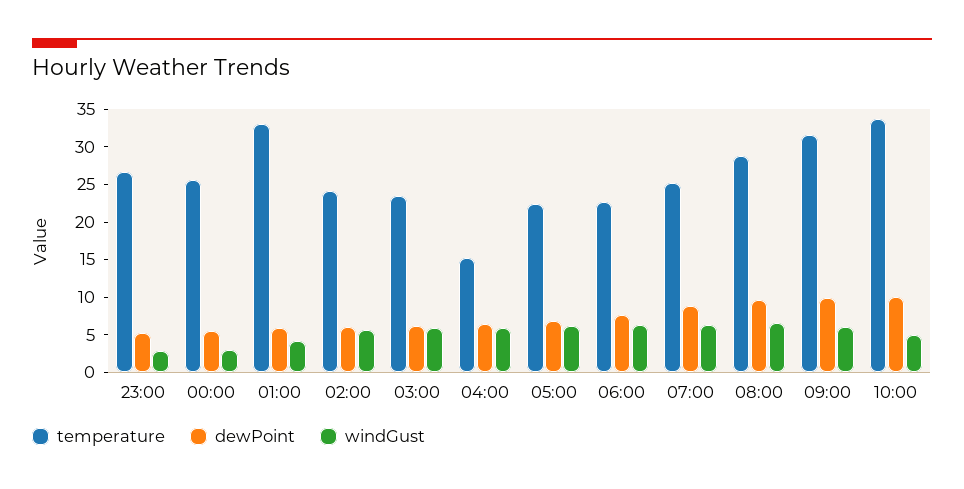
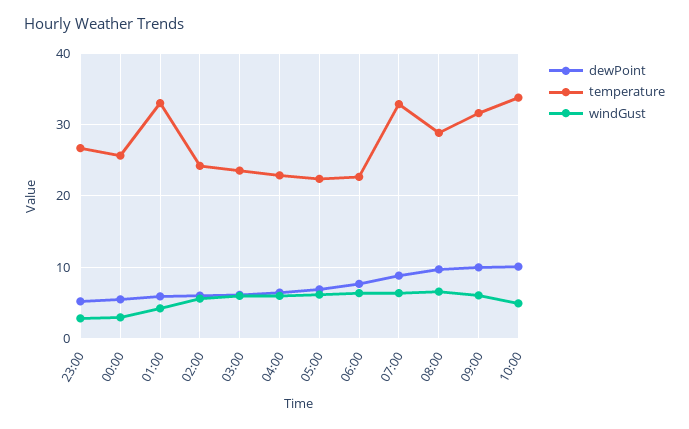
  {
    "temperature": {
      "23:00": 27,
      "00:00": 26,
      "01:00": 33,
      "02:00": 24,
      "03:00": 24,
-     "04:00": 15,
+     "04:00": 23,
      "05:00": 22,
      "06:00": 23,
-     "07:00": 25,
+     "07:00": 33,
      "08:00": 29,
      "09:00": 32,
      "10:00": 34
    },
    "dewPoint": {
      "23:00": 5,
      "00:00": 5,
      "01:00": 6,
      "02:00": 6,
      "03:00": 6,
      "04:00": 6,
      "05:00": 7,
      "06:00": 8,
      "07:00": 9,
      "08:00": 10,
      "09:00": 10,
      "10:00": 10
    },
    "windGust": {
      "23:00": 3,
      "00:00": 3,
      "01:00": 4,
      "02:00": 6,
      "03:00": 6,
      "04:00": 6,
      "05:00": 6,
      "06:00": 6,
      "07:00": 6,
      "08:00": 7,
      "09:00": 6,
      "10:00": 5
    }
  }

